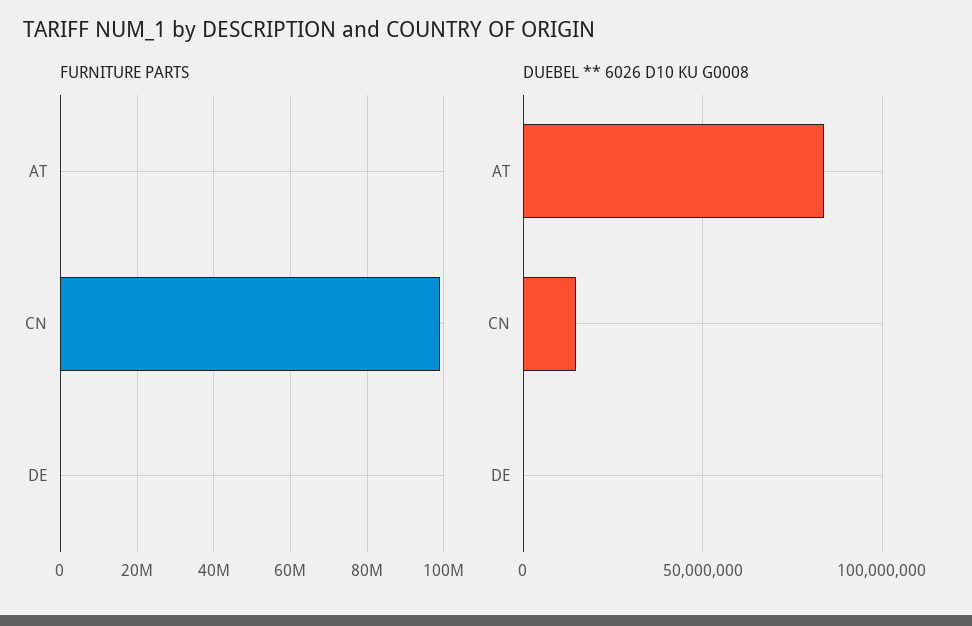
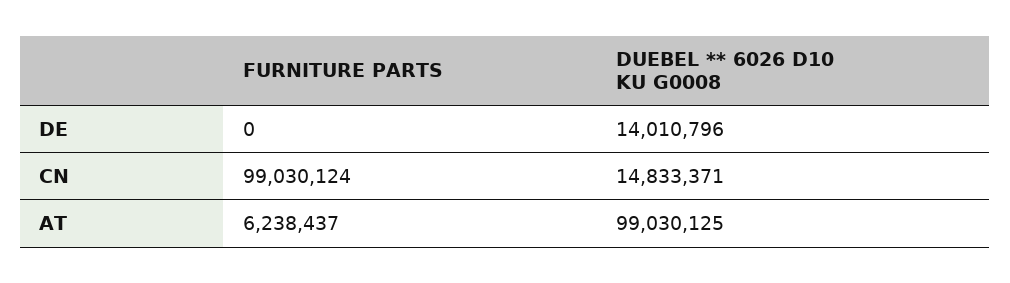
  {
    "FURNITURE PARTS": {
-     "AT": 0,
+     "AT": 6238437,
      "CN": 99030124,
      "DE": 0
    },
    "DUEBEL ** 6026 D10 KU G0008": {
-     "AT": 85000000,
+     "AT": 99030125,
      "CN": 14833371,
-     "DE": 0
+     "DE": 14010796
    }
  }

